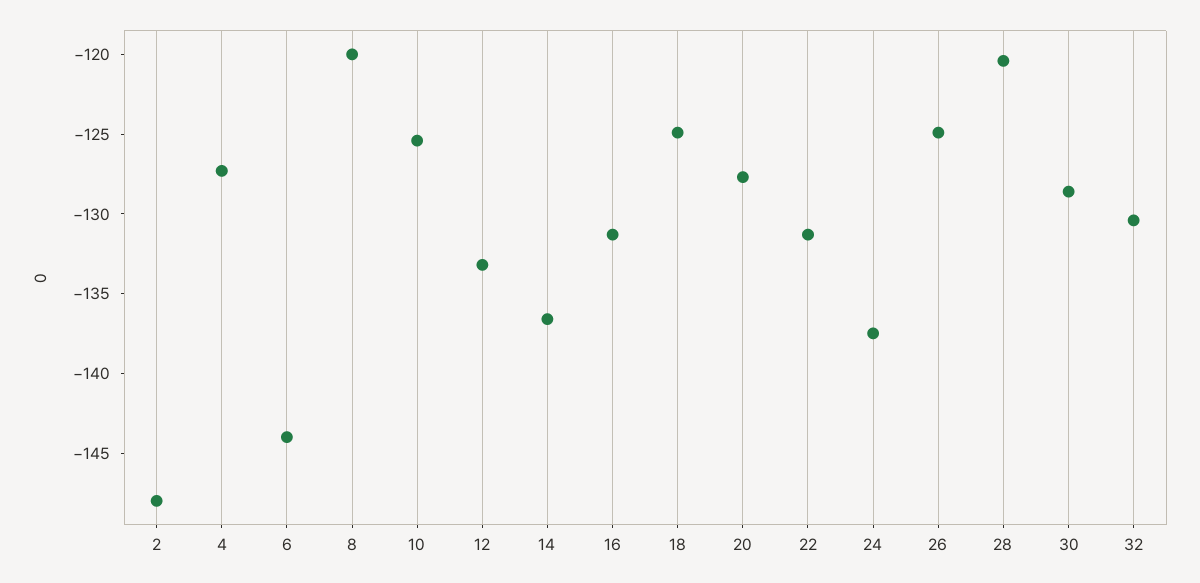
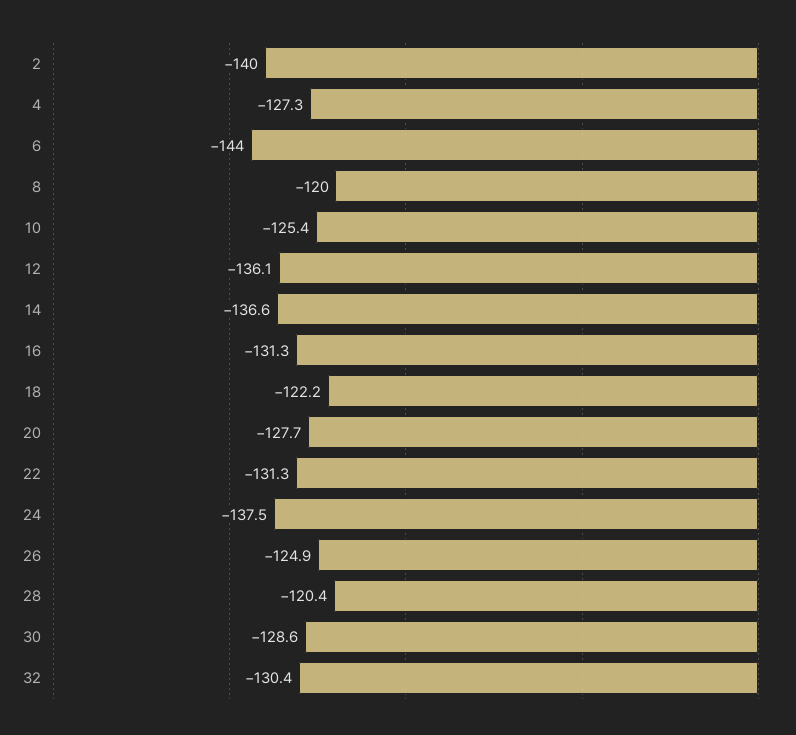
  {
-   "2": -148,
+   "2": -140,
    "4": -127.3,
    "6": -144,
    "8": -120,
    "10": -125.4,
-   "12": -133,
+   "12": -136.1,
    "14": -136.6,
    "16": -131.3,
-   "18": -125,
+   "18": -122.2,
    "20": -127.7,
    "22": -131.3,
    "24": -137.5,
    "26": -124.9,
    "28": -120.4,
    "30": -128.6,
    "32": -130.4
  }

